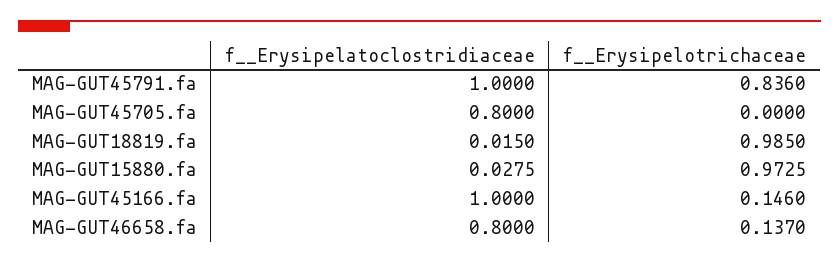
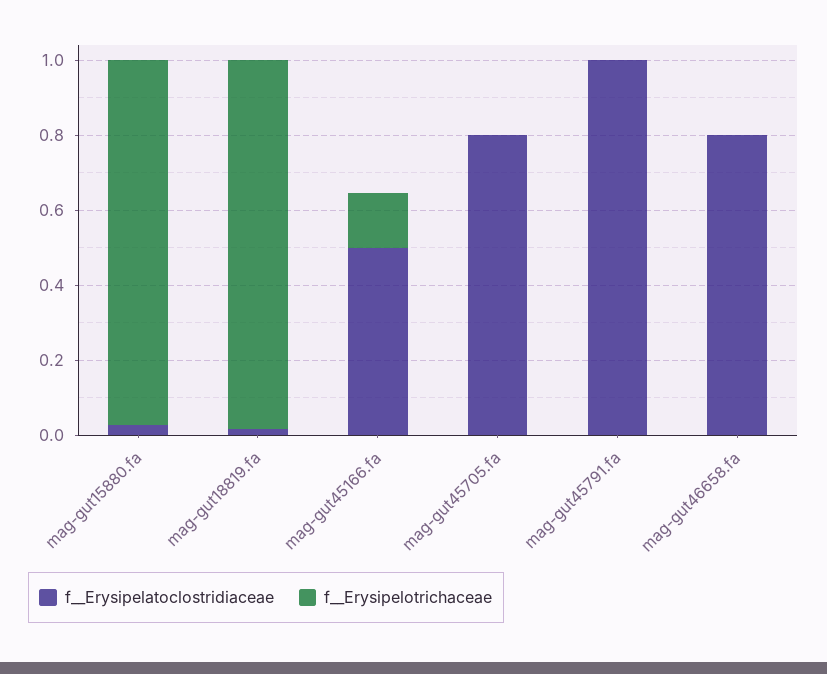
  {
    "f__Erysipelatoclostridiaceae": {
      "MAG-GUT45791.fa": 1,
      "MAG-GUT45705.fa": 0.8,
      "MAG-GUT18819.fa": 0.015,
      "MAG-GUT15880.fa": 0.0275,
-     "MAG-GUT45166.fa": 1,
+     "MAG-GUT45166.fa": 0.5,
      "MAG-GUT46658.fa": 0.8
    },
    "f__Erysipelotrichaceae": {
-     "MAG-GUT45791.fa": 0.836,
+     "MAG-GUT45791.fa": 0,
      "MAG-GUT45705.fa": 0,
      "MAG-GUT18819.fa": 0.985,
      "MAG-GUT15880.fa": 0.9725,
      "MAG-GUT45166.fa": 0.146,
-     "MAG-GUT46658.fa": 0.137
+     "MAG-GUT46658.fa": 0
    }
  }

